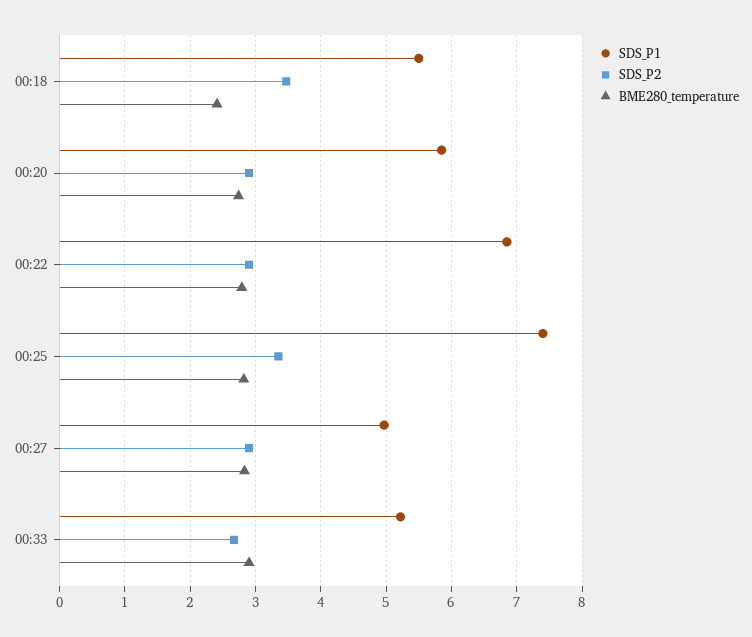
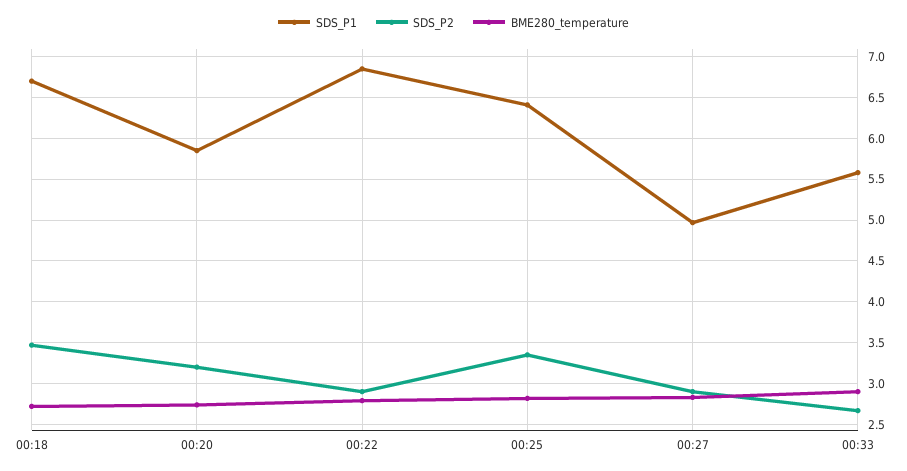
  {
    "SDS_P1": {
-     "00:18": 5.5,
+     "00:18": 6.7,
      "00:20": 5.9,
      "00:22": 6.9,
-     "00:25": 7.4,
+     "00:25": 6.4,
      "00:27": 5,
-     "00:33": 5.2
+     "00:33": 5.6
    },
    "SDS_P2": {
      "00:18": 3.5,
-     "00:20": 2.9,
+     "00:20": 3.2,
      "00:22": 2.9,
      "00:25": 3.4,
      "00:27": 2.9,
      "00:33": 2.7
    },
    "BME280_temperature": {
-     "00:18": 2.4,
+     "00:18": 2.7,
      "00:20": 2.7,
      "00:22": 2.8,
      "00:25": 2.8,
      "00:27": 2.8,
      "00:33": 2.9
    }
  }

